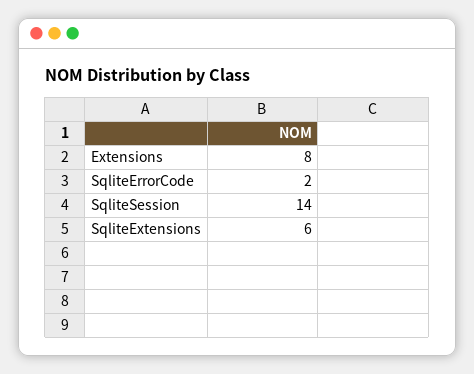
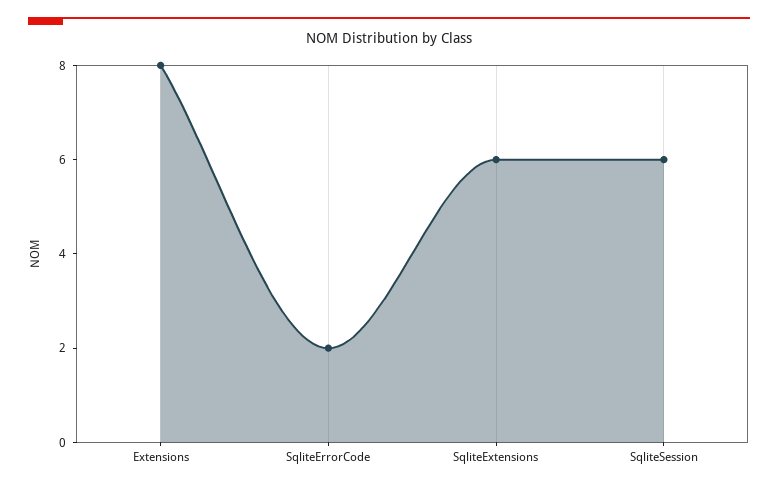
  {
    "Extensions": 8,
    "SqliteErrorCode": 2,
-   "SqliteSession": 14,
+   "SqliteSession": 6,
    "SqliteExtensions": 6
  }

